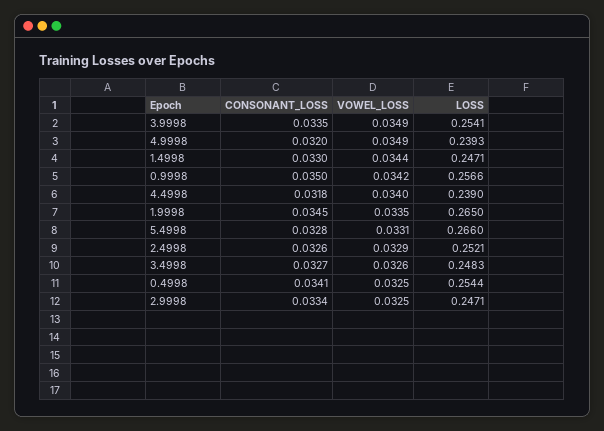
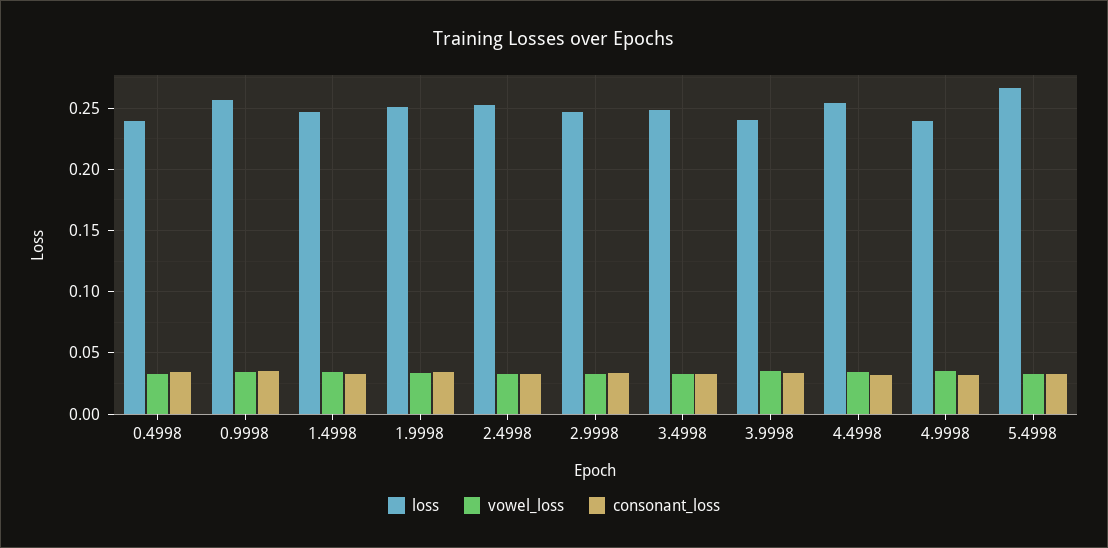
  {
    "CONSONANT_LOSS": {
      "3.9998": 0.0335,
      "4.9998": 0.032,
      "1.4998": 0.033,
      "0.9998": 0.035,
      "4.4998": 0.0318,
      "1.9998": 0.0345,
      "5.4998": 0.0328,
      "2.4998": 0.0326,
      "3.4998": 0.0327,
      "0.4998": 0.0341,
      "2.9998": 0.0334
    },
    "VOWEL_LOSS": {
      "3.9998": 0.0349,
      "4.9998": 0.0349,
      "1.4998": 0.0344,
      "0.9998": 0.0342,
      "4.4998": 0.034,
      "1.9998": 0.0335,
      "5.4998": 0.0331,
      "2.4998": 0.0329,
      "3.4998": 0.0326,
      "0.4998": 0.0325,
      "2.9998": 0.0325
    },
    "LOSS": {
-     "3.9998": 0.2541,
+     "3.9998": 0.24,
      "4.9998": 0.2393,
      "1.4998": 0.2471,
      "0.9998": 0.2566,
-     "4.4998": 0.239,
+     "4.4998": 0.255,
-     "1.9998": 0.265,
+     "1.9998": 0.25,
      "5.4998": 0.266,
      "2.4998": 0.2521,
      "3.4998": 0.2483,
-     "0.4998": 0.2544,
+     "0.4998": 0.24,
      "2.9998": 0.2471
    }
  }

